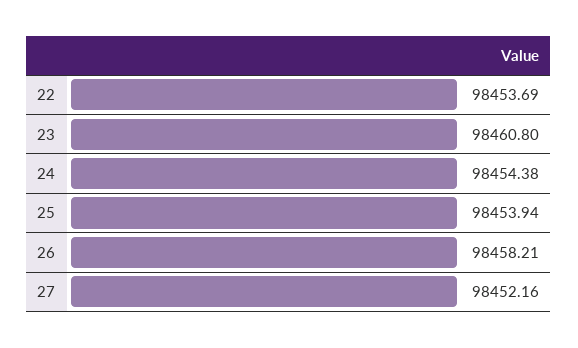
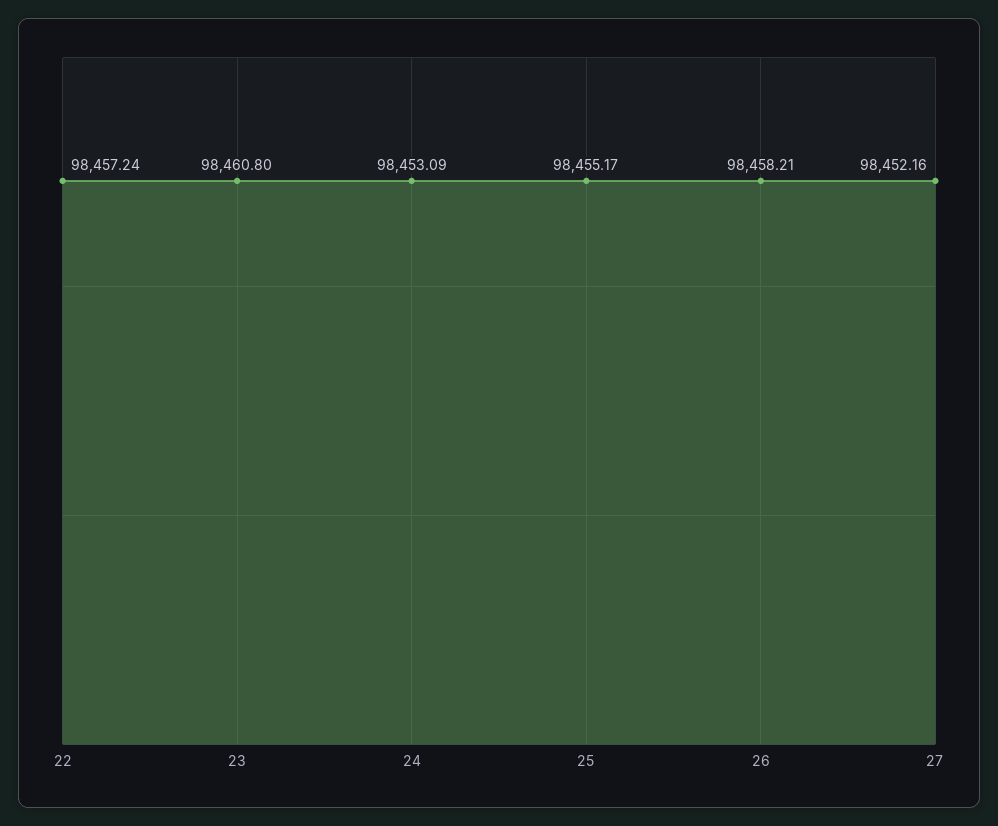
  {
-   "22": 98453.69,
+   "22": 98457.24,
    "23": 98460.8,
-   "24": 98454.38,
+   "24": 98453.09,
-   "25": 98453.94,
+   "25": 98455.17,
    "26": 98458.21,
    "27": 98452.16
  }

